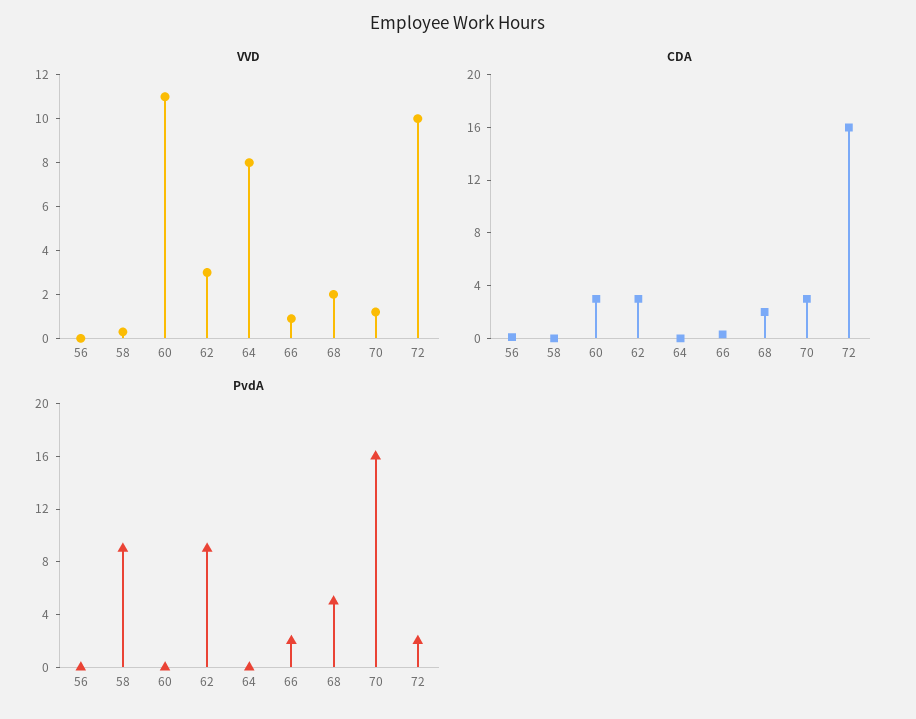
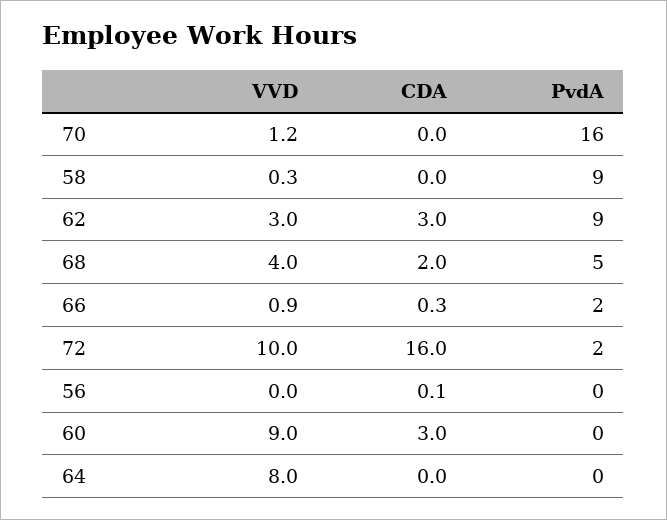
  {
    "VVD": {
      "56": 0,
      "58": 0.3,
-     "60": 11,
+     "60": 9,
      "62": 3,
      "64": 8,
      "66": 0.9,
-     "68": 2,
+     "68": 4,
      "70": 1.2,
      "72": 10
    },
    "CDA": {
      "56": 0.1,
      "58": 0,
      "60": 3,
      "62": 3,
      "64": 0,
      "66": 0.3,
      "68": 2,
-     "70": 3,
+     "70": 0,
      "72": 16
    },
    "PvdA": {
      "56": 0,
      "58": 9,
      "60": 0,
      "62": 9,
      "64": 0,
      "66": 2,
      "68": 5,
      "70": 16,
      "72": 2
    }
  }

